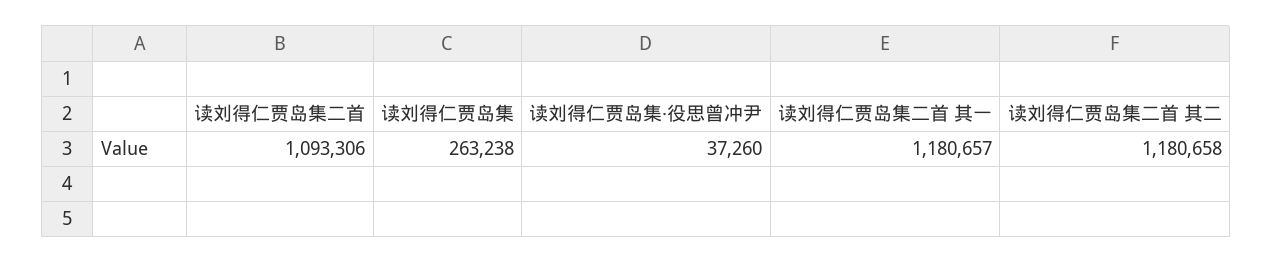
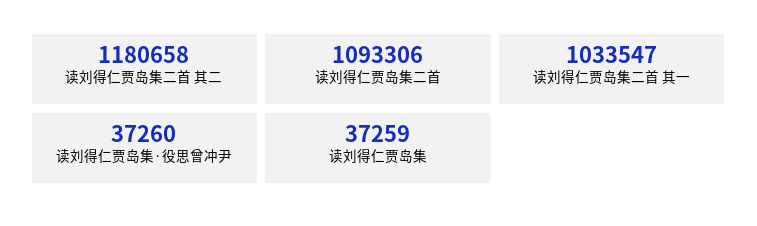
  {
    "读刘得仁贾岛集二首": 1093306,
-   "读刘得仁贾岛集": 263238,
+   "读刘得仁贾岛集": 37259,
    "读刘得仁贾岛集·役思曾冲尹": 37260,
-   "读刘得仁贾岛集二首 其一": 1180657,
+   "读刘得仁贾岛集二首 其一": 1033547,
    "读刘得仁贾岛集二首 其二": 1180658
  }

